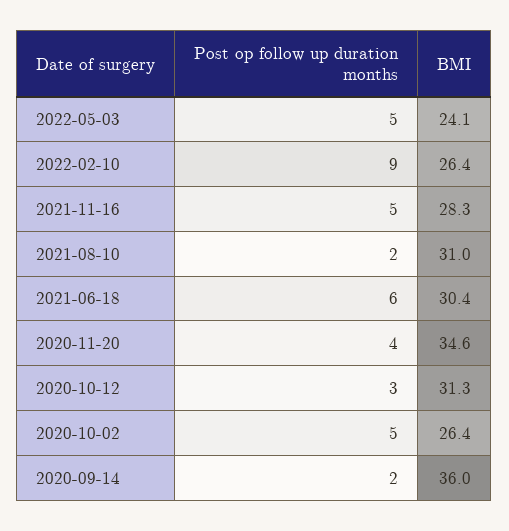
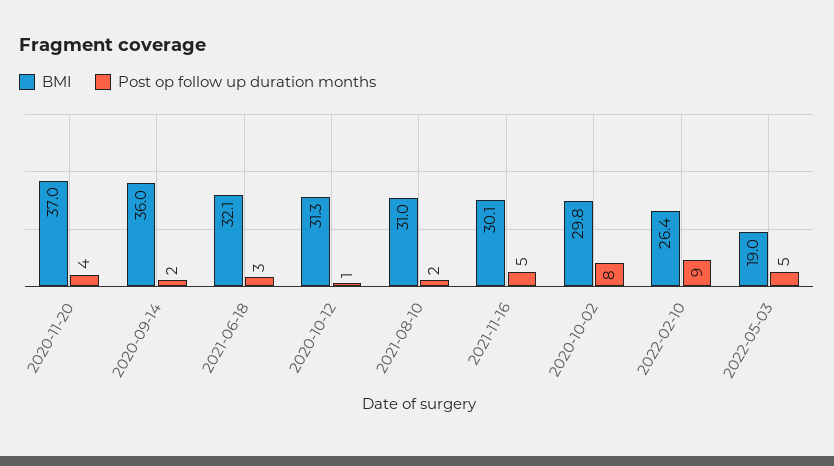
  {
    "Post op follow up duration months": {
      "2022-05-03": 5,
      "2022-02-10": 9,
      "2021-11-16": 5,
      "2021-08-10": 2,
-     "2021-06-18": 6,
+     "2021-06-18": 3,
      "2020-11-20": 4,
-     "2020-10-12": 3,
+     "2020-10-12": 1,
-     "2020-10-02": 5,
+     "2020-10-02": 8,
      "2020-09-14": 2
    },
    "BMI": {
-     "2022-05-03": 24.1,
+     "2022-05-03": 19,
      "2022-02-10": 26.4,
-     "2021-11-16": 28.3,
+     "2021-11-16": 30.1,
      "2021-08-10": 31,
-     "2021-06-18": 30.4,
+     "2021-06-18": 32.1,
-     "2020-11-20": 34.6,
+     "2020-11-20": 37,
      "2020-10-12": 31.3,
-     "2020-10-02": 26.4,
+     "2020-10-02": 29.8,
      "2020-09-14": 36
    }
  }

